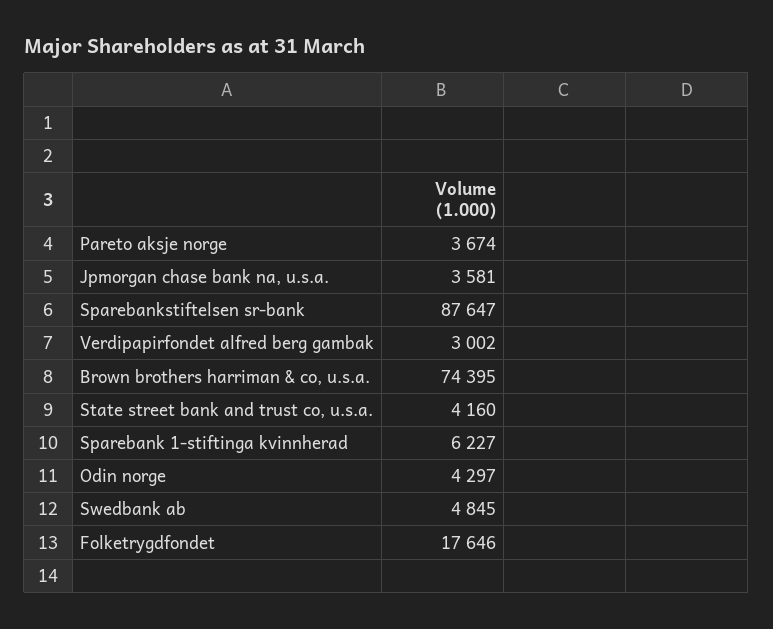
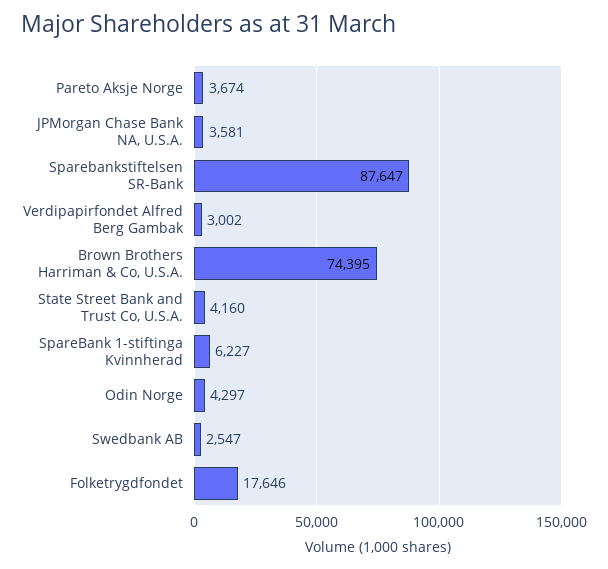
  {
    "Pareto aksje norge": 3674,
    "Jpmorgan chase bank na, u.s.a.": 3581,
    "Sparebankstiftelsen sr-bank": 87647,
    "Verdipapirfondet alfred berg gambak": 3002,
    "Brown brothers harriman & co, u.s.a.": 74395,
    "State street bank and trust co, u.s.a.": 4160,
    "Sparebank 1-stiftinga kvinnherad": 6227,
    "Odin norge": 4297,
-   "Swedbank ab": 4845,
+   "Swedbank ab": 2547,
    "Folketrygdfondet": 17646
  }

